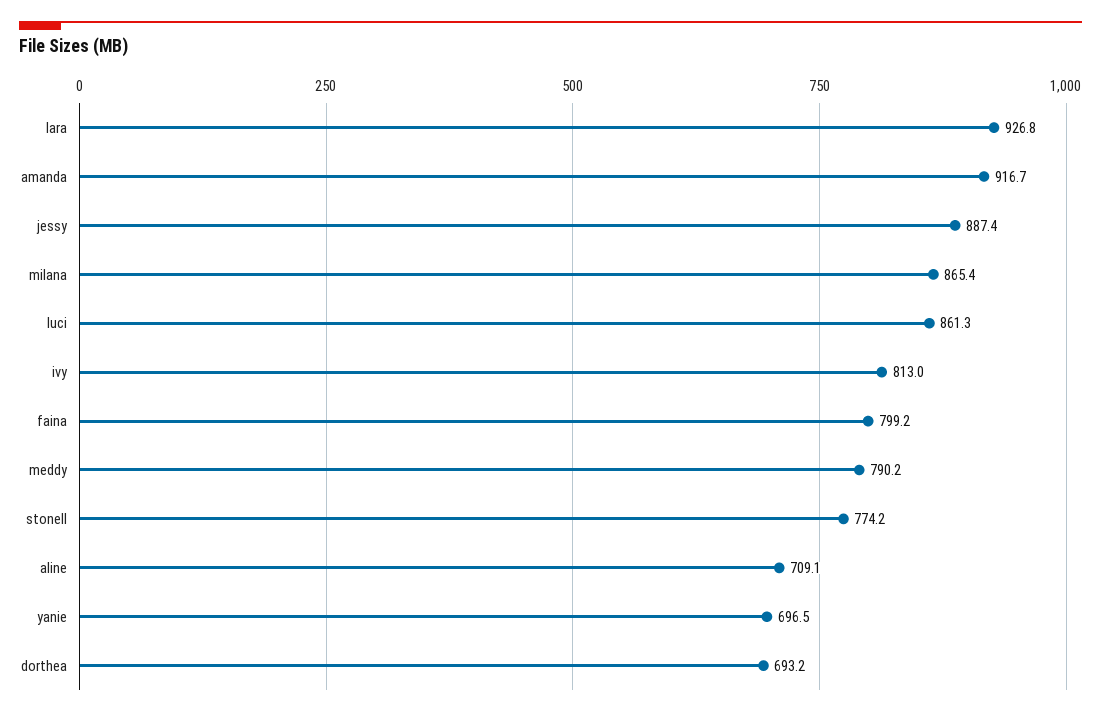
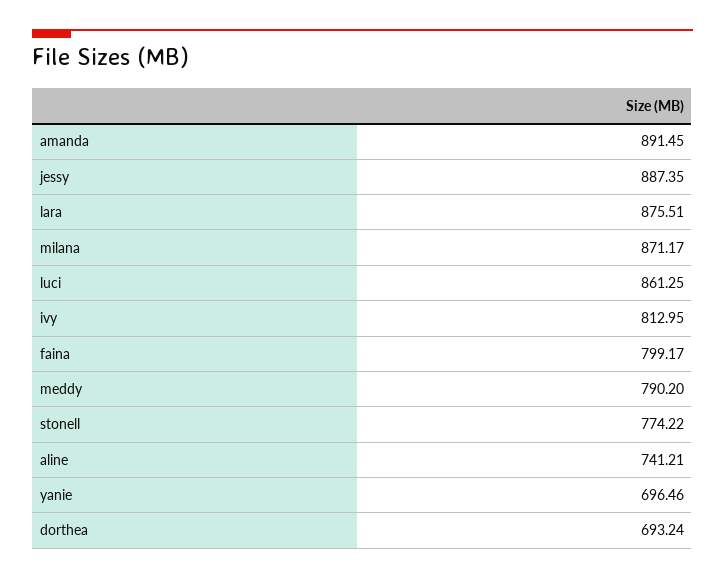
  {
-   "lara": 926.8,
+   "lara": 875.51,
-   "amanda": 916.7,
+   "amanda": 891.45,
    "jessy": 887.35,
-   "milana": 865.4,
+   "milana": 871.17,
    "luci": 861.25,
    "ivy": 812.95,
    "faina": 799.17,
    "meddy": 790.2,
    "stonell": 774.22,
-   "aline": 709.1,
+   "aline": 741.21,
    "yanie": 696.46,
    "dorthea": 693.24
  }

